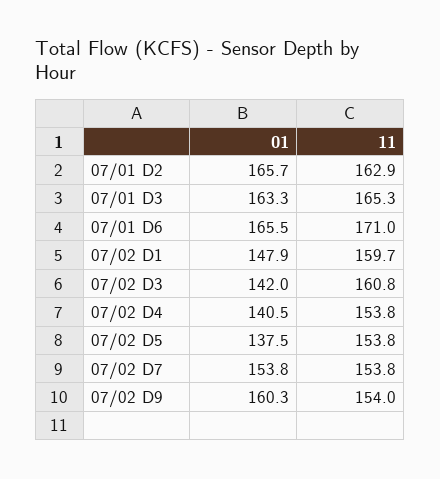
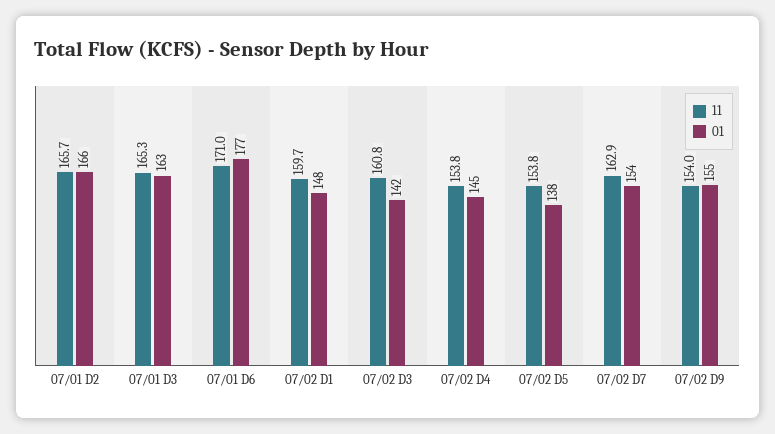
  {
    "01": {
      "07/01 D2": 165.7,
      "07/01 D3": 163.3,
-     "07/01 D6": 165.5,
+     "07/01 D6": 177,
      "07/02 D1": 147.9,
      "07/02 D3": 142,
-     "07/02 D4": 140.5,
+     "07/02 D4": 145,
      "07/02 D5": 137.5,
      "07/02 D7": 153.8,
-     "07/02 D9": 160.3
+     "07/02 D9": 155
    },
    "11": {
-     "07/01 D2": 162.9,
+     "07/01 D2": 165.7,
      "07/01 D3": 165.3,
      "07/01 D6": 171,
      "07/02 D1": 159.7,
      "07/02 D3": 160.8,
      "07/02 D4": 153.8,
      "07/02 D5": 153.8,
-     "07/02 D7": 153.8,
+     "07/02 D7": 162.9,
      "07/02 D9": 154
    }
  }

